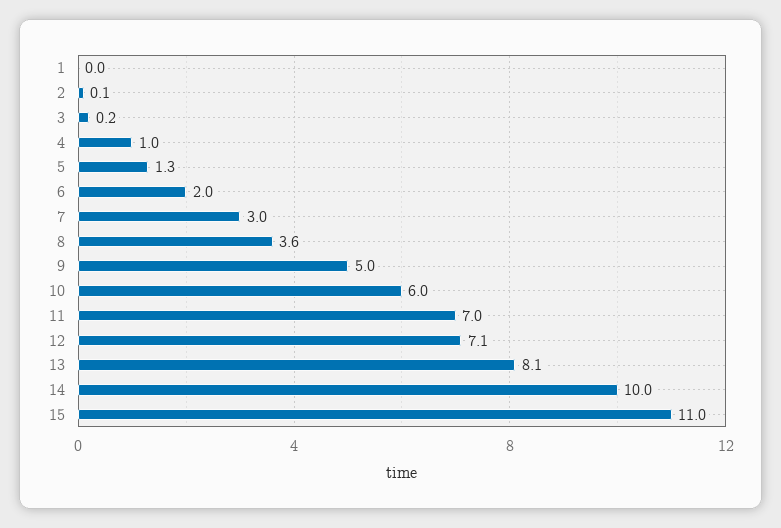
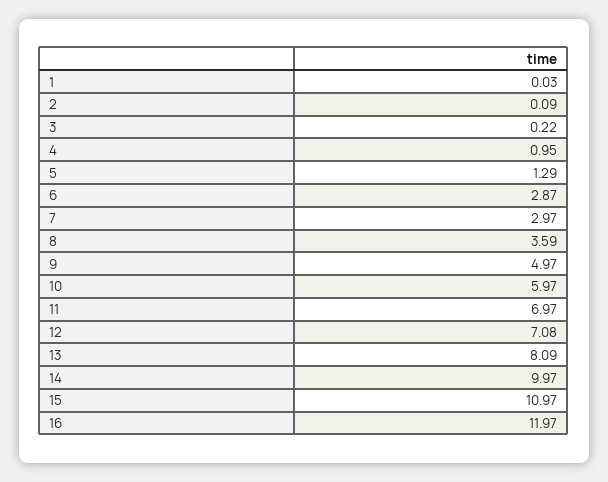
  {
    "1": 0.03,
    "2": 0.09,
    "3": 0.22,
    "4": 0.95,
    "5": 1.29,
-   "6": 2,
+   "6": 2.87,
    "7": 2.97,
    "8": 3.59,
    "9": 4.97,
    "10": 5.97,
    "11": 6.97,
    "12": 7.08,
    "13": 8.09,
    "14": 9.97,
-   "15": 10.97
+   "15": 10.97,
+   "16": 11.97
  }

